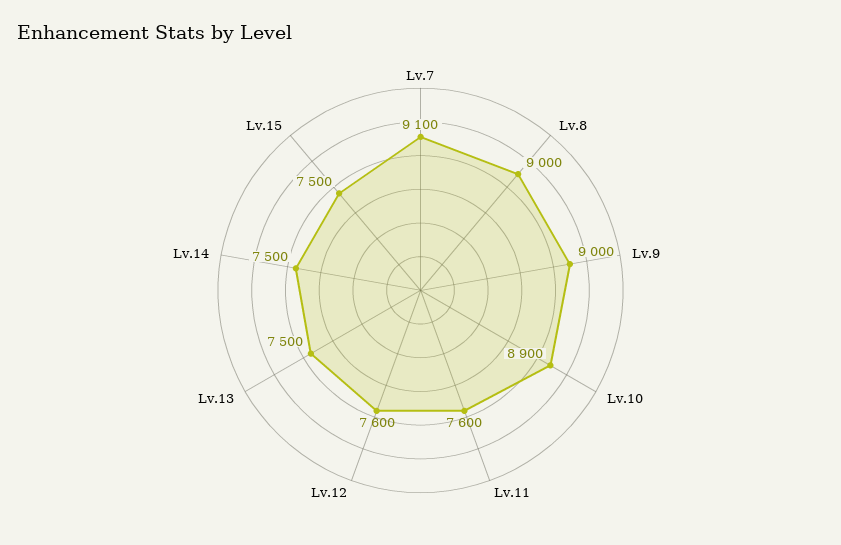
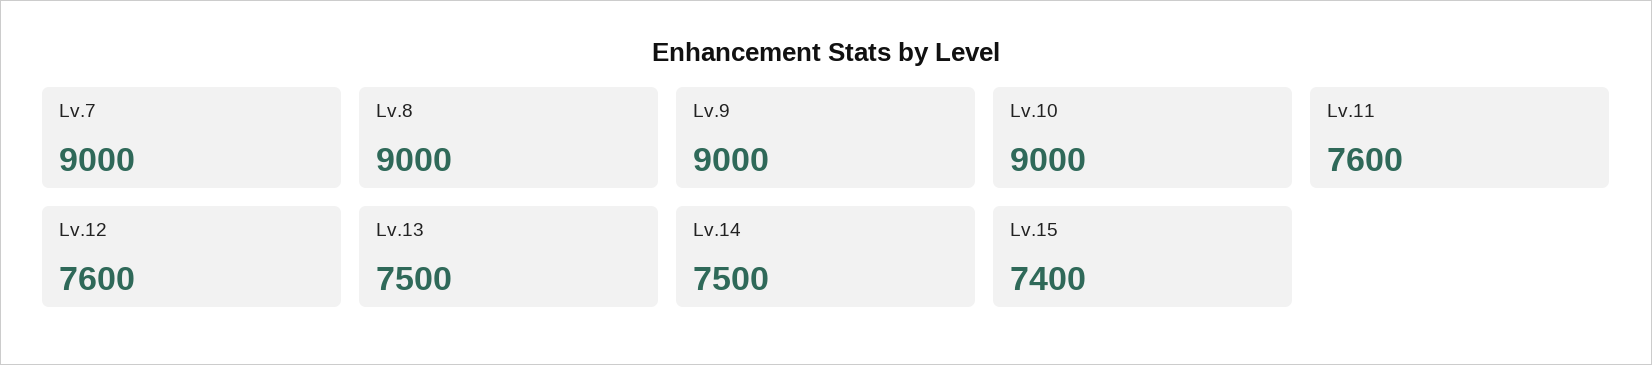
  {
-   "Lv.7": 9100,
+   "Lv.7": 9000,
    "Lv.8": 9000,
    "Lv.9": 9000,
-   "Lv.10": 8900,
+   "Lv.10": 9000,
    "Lv.11": 7600,
    "Lv.12": 7600,
    "Lv.13": 7500,
    "Lv.14": 7500,
-   "Lv.15": 7500
+   "Lv.15": 7400
  }

